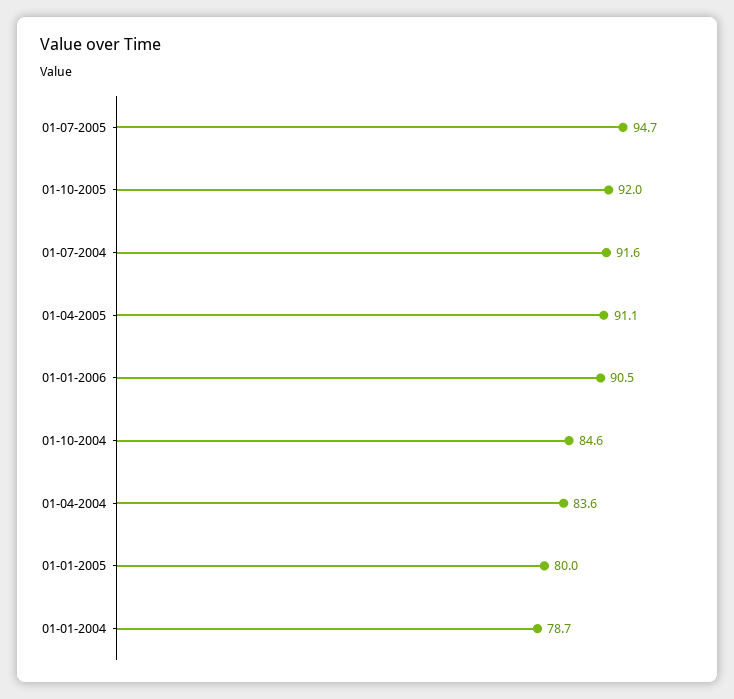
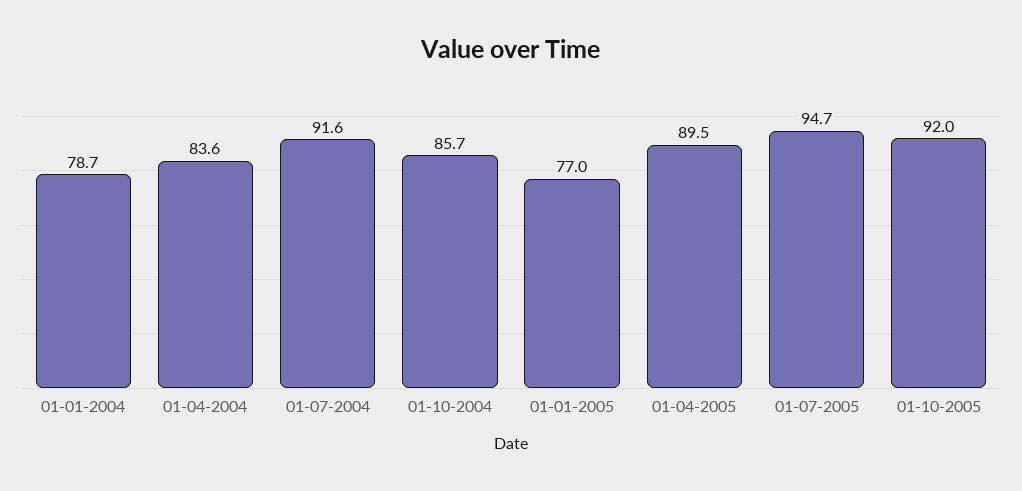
  {
    "01-07-2005": 94.7,
    "01-10-2005": 92,
    "01-07-2004": 91.6,
-   "01-04-2005": 91.1,
+   "01-04-2005": 89.5,
-   "01-01-2006": 90.5,
-   "01-10-2004": 84.6,
+   "01-10-2004": 85.7,
    "01-04-2004": 83.6,
-   "01-01-2005": 80,
+   "01-01-2005": 77,
    "01-01-2004": 78.7
  }

